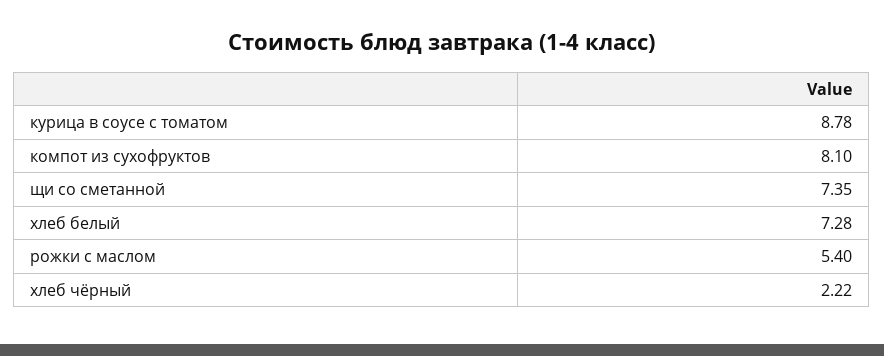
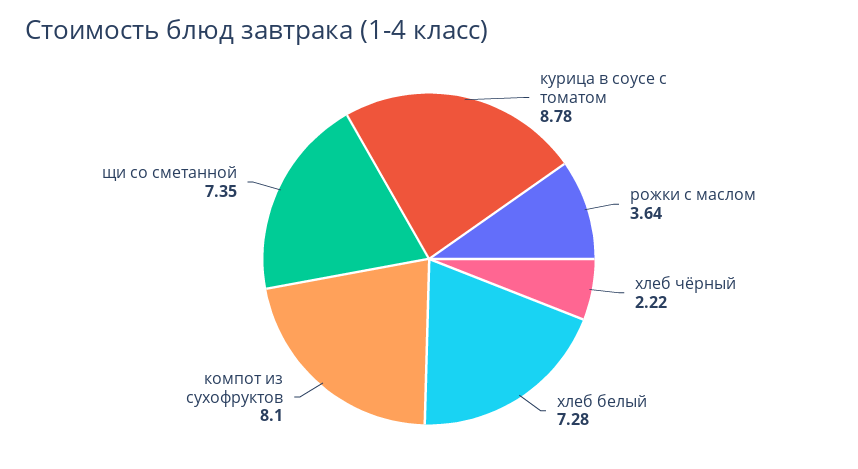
  {
    "курица в соусе с томатом": 8.78,
    "компот из сухофруктов": 8.1,
    "щи со сметанной": 7.35,
    "хлеб белый": 7.28,
-   "рожки с маслом": 5.4,
+   "рожки с маслом": 3.64,
    "хлеб чёрный": 2.22
  }

